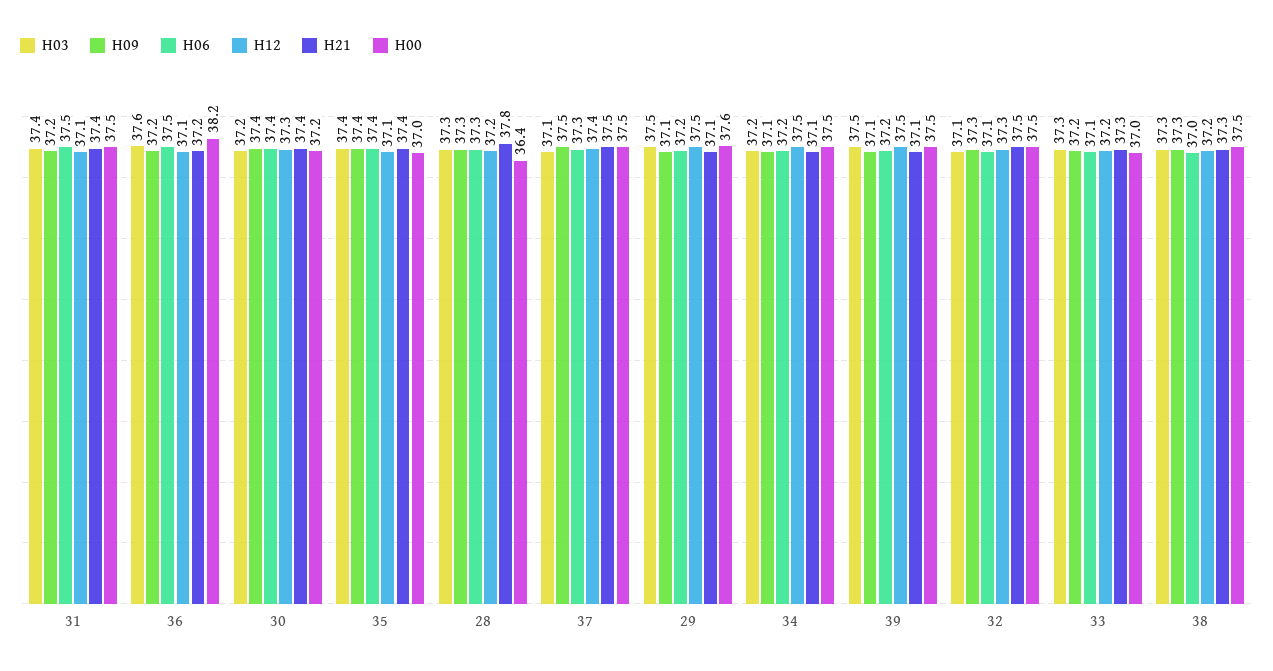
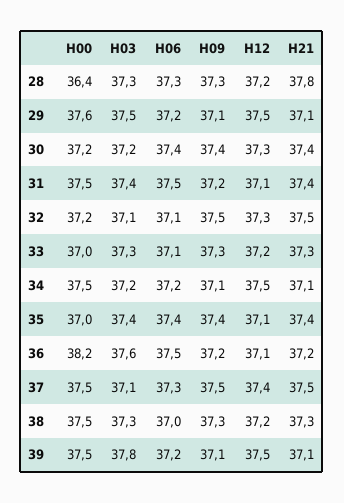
  {
    "H03": {
      "31": 37.4,
      "36": 37.6,
      "30": 37.2,
      "35": 37.4,
      "28": 37.3,
      "37": 37.1,
      "29": 37.5,
      "34": 37.2,
-     "39": 37.5,
+     "39": 37.8,
      "32": 37.1,
      "33": 37.3,
      "38": 37.3
    },
    "H09": {
      "31": 37.2,
      "36": 37.2,
      "30": 37.4,
      "35": 37.4,
      "28": 37.3,
      "37": 37.5,
      "29": 37.1,
      "34": 37.1,
      "39": 37.1,
-     "32": 37.3,
+     "32": 37.5,
-     "33": 37.2,
+     "33": 37.3,
      "38": 37.3
    },
    "H06": {
      "31": 37.5,
      "36": 37.5,
      "30": 37.4,
      "35": 37.4,
      "28": 37.3,
      "37": 37.3,
      "29": 37.2,
      "34": 37.2,
      "39": 37.2,
      "32": 37.1,
      "33": 37.1,
      "38": 37
    },
    "H12": {
      "31": 37.1,
      "36": 37.1,
      "30": 37.3,
      "35": 37.1,
      "28": 37.2,
      "37": 37.4,
      "29": 37.5,
      "34": 37.5,
      "39": 37.5,
      "32": 37.3,
      "33": 37.2,
      "38": 37.2
    },
    "H21": {
      "31": 37.4,
      "36": 37.2,
      "30": 37.4,
      "35": 37.4,
      "28": 37.8,
      "37": 37.5,
      "29": 37.1,
      "34": 37.1,
      "39": 37.1,
      "32": 37.5,
      "33": 37.3,
      "38": 37.3
    },
    "H00": {
      "31": 37.5,
      "36": 38.2,
      "30": 37.2,
      "35": 37,
      "28": 36.4,
      "37": 37.5,
      "29": 37.6,
      "34": 37.5,
      "39": 37.5,
-     "32": 37.5,
+     "32": 37.2,
      "33": 37,
      "38": 37.5
    }
  }

